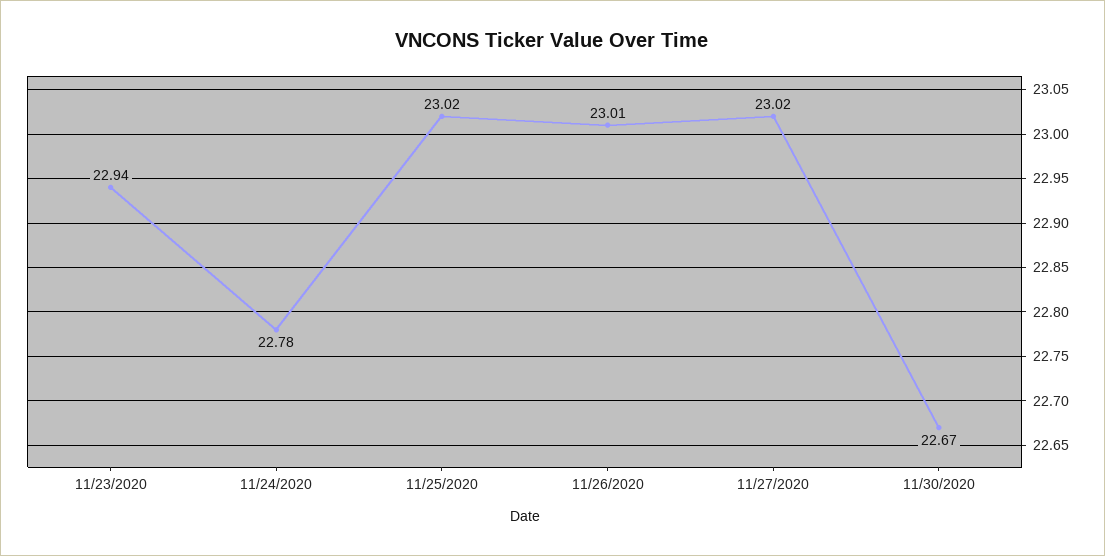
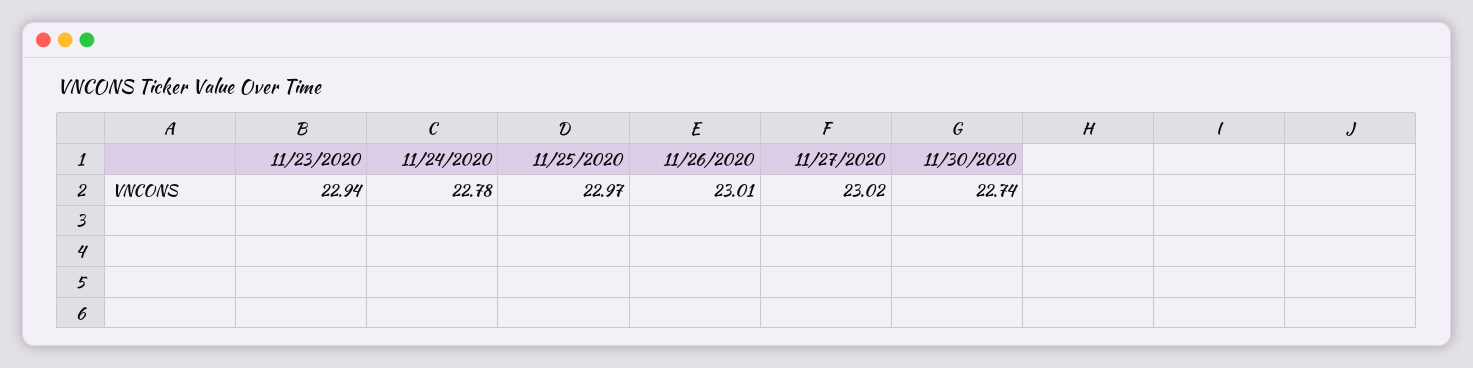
  {
    "11/23/2020": 22.94,
    "11/24/2020": 22.78,
-   "11/25/2020": 23.02,
+   "11/25/2020": 22.97,
    "11/26/2020": 23.01,
    "11/27/2020": 23.02,
-   "11/30/2020": 22.67
+   "11/30/2020": 22.74
  }

